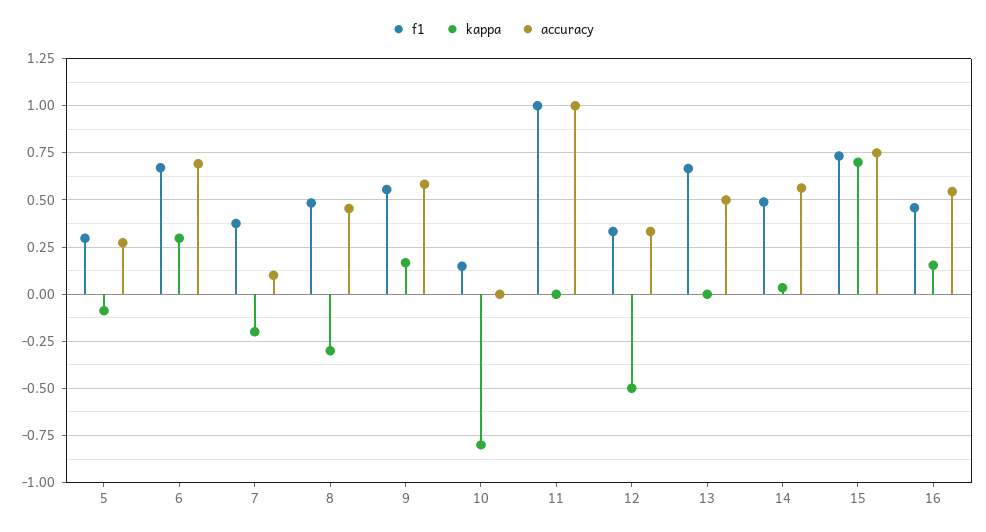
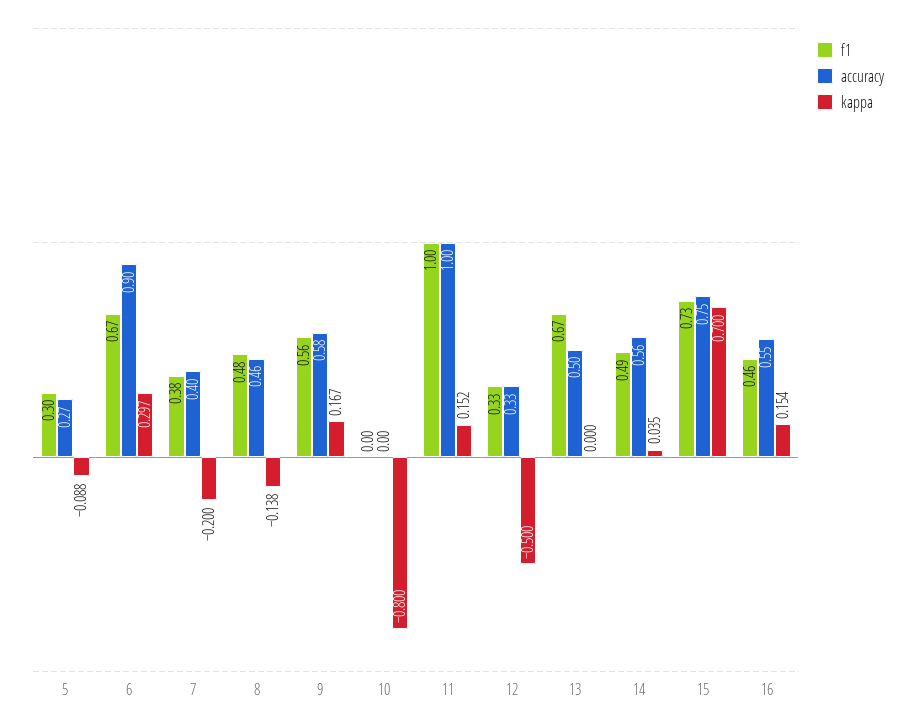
  {
    "f1": {
      "5": 0.3,
      "6": 0.67,
      "7": 0.38,
      "8": 0.48,
      "9": 0.56,
-     "10": 0.15,
+     "10": 0,
      "11": 1,
      "12": 0.33,
      "13": 0.67,
      "14": 0.49,
      "15": 0.73,
      "16": 0.46
    },
    "kappa": {
      "5": -0.088,
      "6": 0.297,
      "7": -0.2,
-     "8": -0.3,
+     "8": -0.138,
      "9": 0.167,
      "10": -0.8,
-     "11": 0,
+     "11": 0.152,
      "12": -0.5,
      "13": 0,
      "14": 0.035,
      "15": 0.7,
      "16": 0.154
    },
    "accuracy": {
      "5": 0.27,
-     "6": 0.7,
+     "6": 0.9,
-     "7": 0.1,
+     "7": 0.4,
      "8": 0.46,
      "9": 0.58,
      "10": 0,
      "11": 1,
      "12": 0.33,
      "13": 0.5,
      "14": 0.56,
      "15": 0.75,
      "16": 0.55
    }
  }

